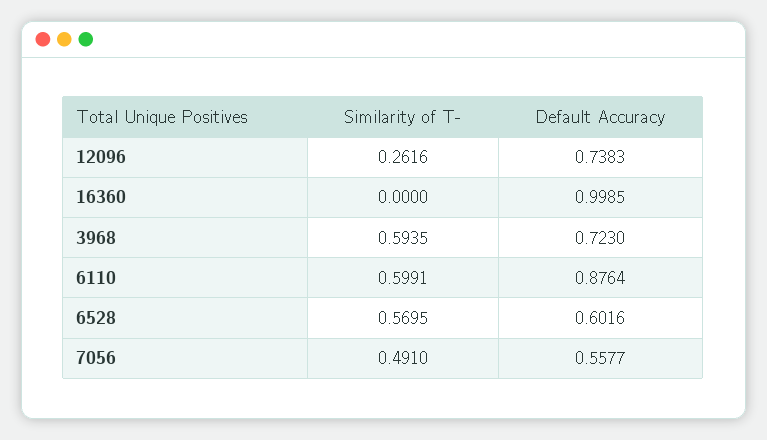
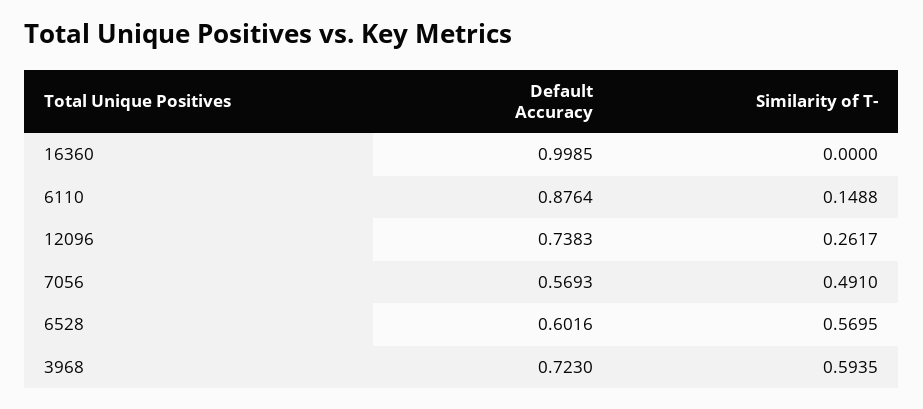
  {
    "Similarity of T-": {
-     "12096": 0.2616,
+     "12096": 0.2617,
      "16360": 0,
      "3968": 0.5935,
-     "6110": 0.5991,
+     "6110": 0.1488,
      "6528": 0.5695,
      "7056": 0.491
    },
    "Default Accuracy": {
      "12096": 0.7383,
      "16360": 0.9985,
      "3968": 0.723,
      "6110": 0.8764,
      "6528": 0.6016,
-     "7056": 0.5577
+     "7056": 0.5693
    }
  }

